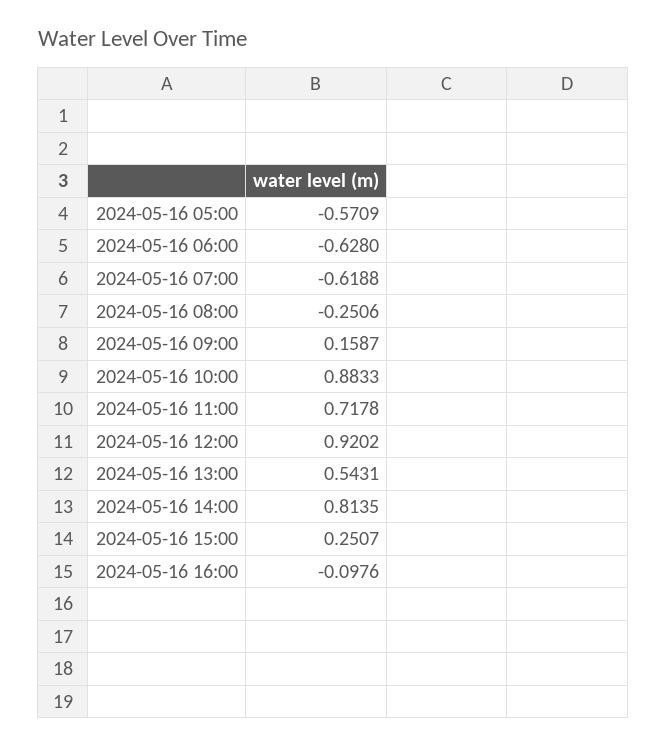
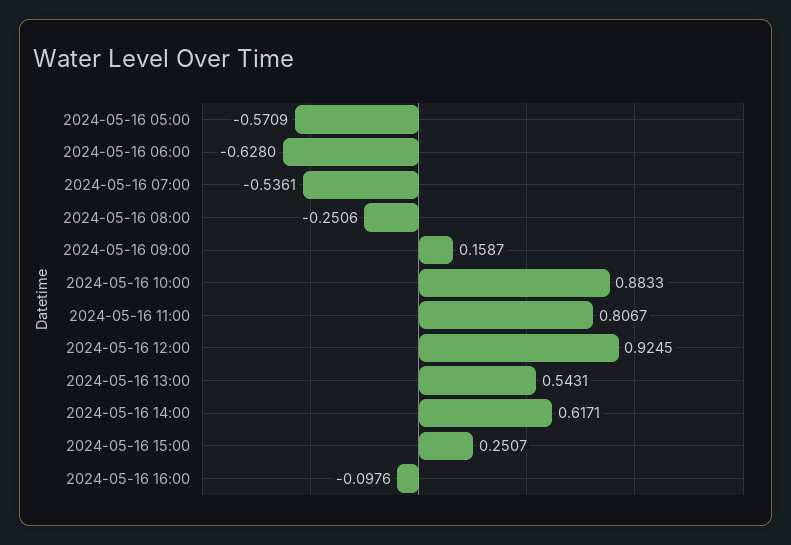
  {
    "2024-05-16 05:00": -0.5709,
    "2024-05-16 06:00": -0.628,
-   "2024-05-16 07:00": -0.6188,
+   "2024-05-16 07:00": -0.5361,
    "2024-05-16 08:00": -0.2506,
    "2024-05-16 09:00": 0.1587,
    "2024-05-16 10:00": 0.8833,
-   "2024-05-16 11:00": 0.7178,
+   "2024-05-16 11:00": 0.8067,
-   "2024-05-16 12:00": 0.9202,
+   "2024-05-16 12:00": 0.9245,
    "2024-05-16 13:00": 0.5431,
-   "2024-05-16 14:00": 0.8135,
+   "2024-05-16 14:00": 0.6171,
    "2024-05-16 15:00": 0.2507,
    "2024-05-16 16:00": -0.0976
  }

